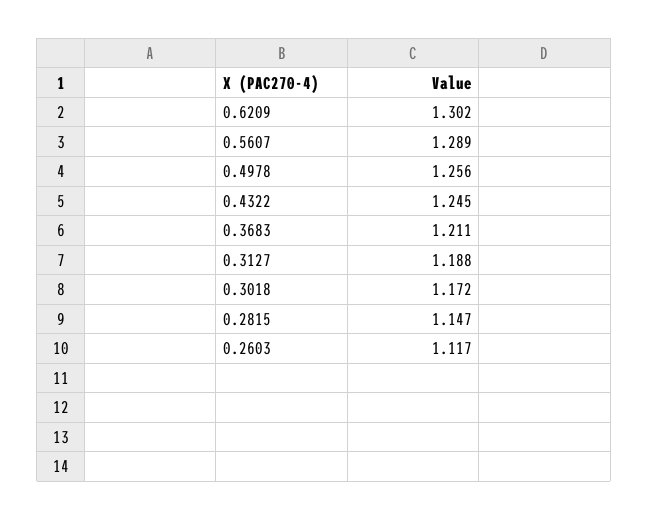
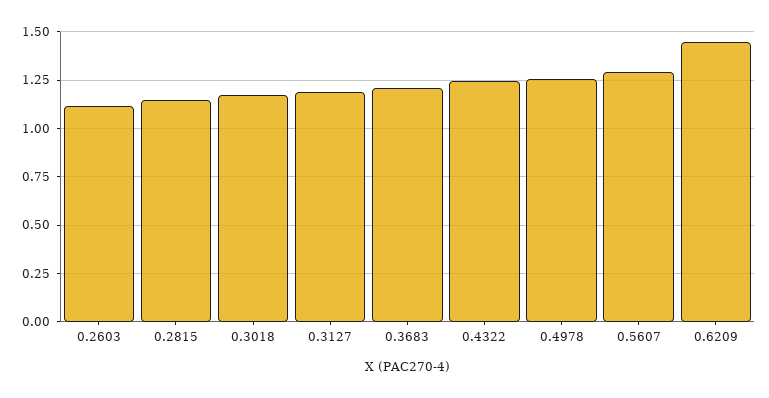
  {
-   "0.6209": 1.302,
+   "0.6209": 1.45,
    "0.5607": 1.289,
    "0.4978": 1.256,
    "0.4322": 1.245,
    "0.3683": 1.211,
    "0.3127": 1.188,
    "0.3018": 1.172,
    "0.2815": 1.147,
    "0.2603": 1.117
  }

